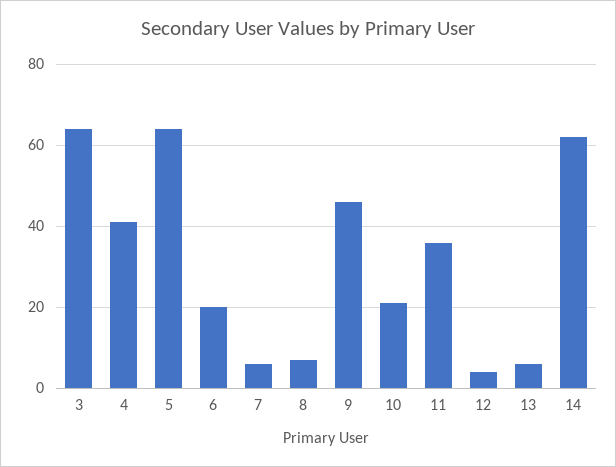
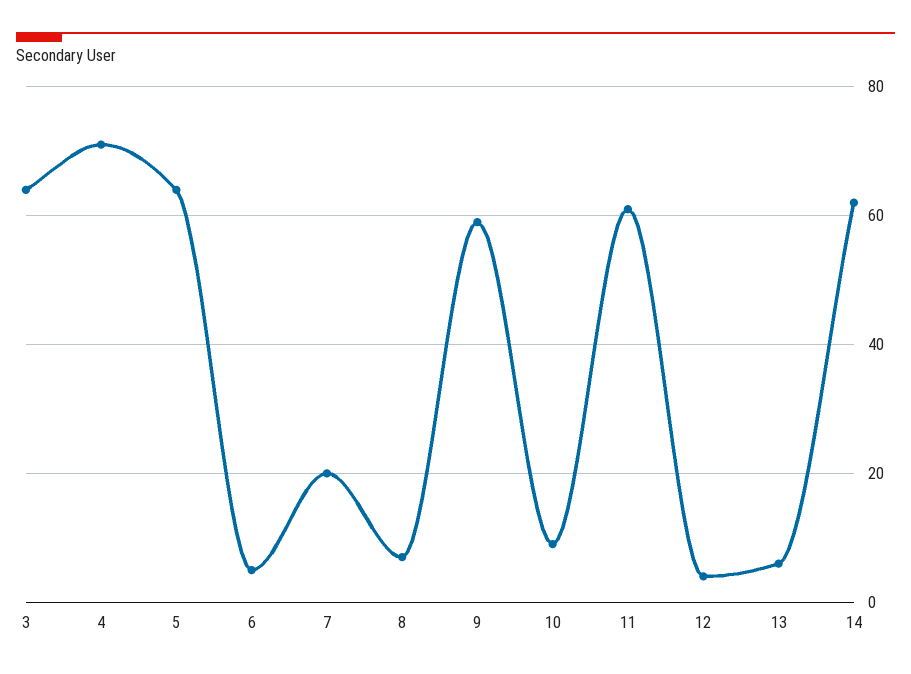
  {
    "3": 65,
-   "4": 40,
+   "4": 70,
    "5": 65,
-   "6": 20,
+   "6": 5,
-   "7": 5,
+   "7": 20,
    "8": 5,
-   "9": 45,
+   "9": 60,
-   "10": 20,
+   "10": 10,
-   "11": 35,
+   "11": 60,
    "12": 5,
    "13": 5,
    "14": 60
  }

